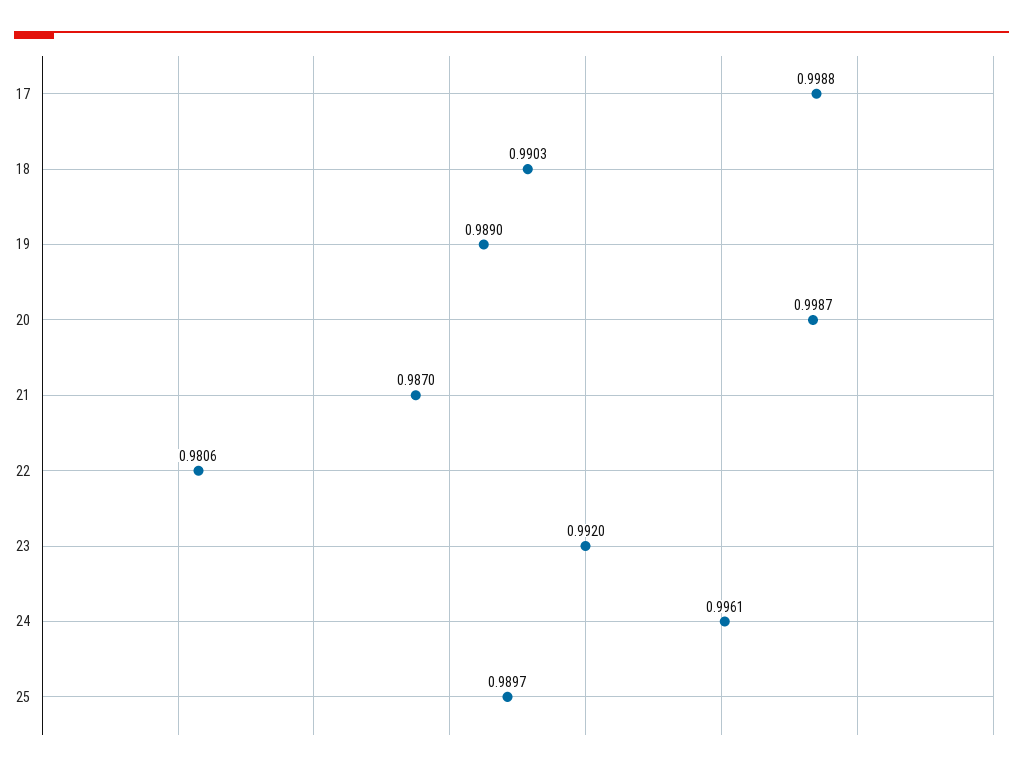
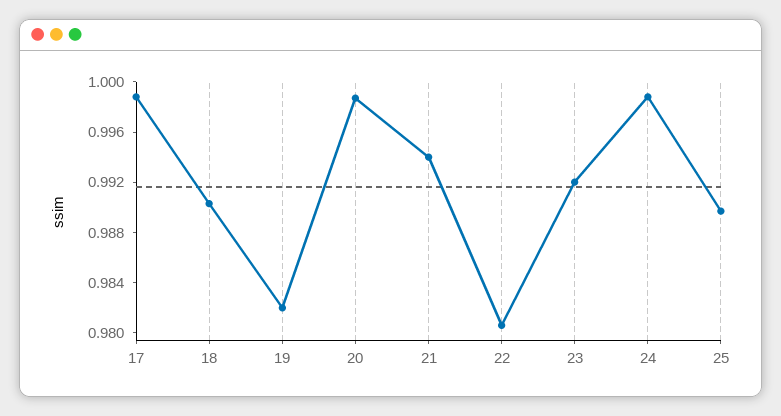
  {
    "17": 0.9988,
    "18": 0.9903,
-   "19": 0.989,
+   "19": 0.982,
    "20": 0.9987,
-   "21": 0.987,
+   "21": 0.994,
    "22": 0.9806,
    "23": 0.992,
-   "24": 0.9961,
+   "24": 0.999,
    "25": 0.9897
  }

